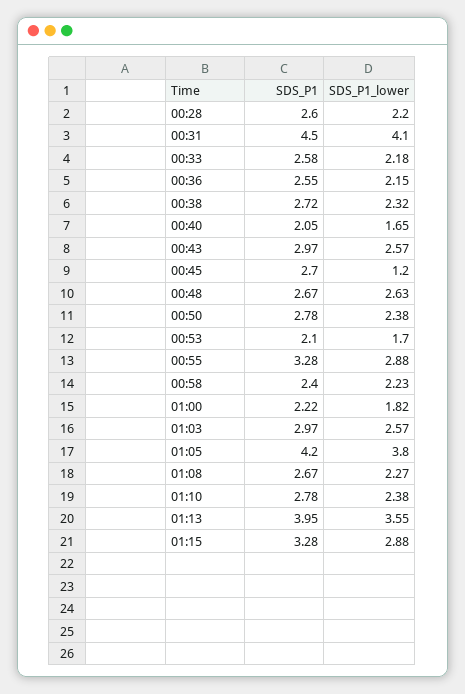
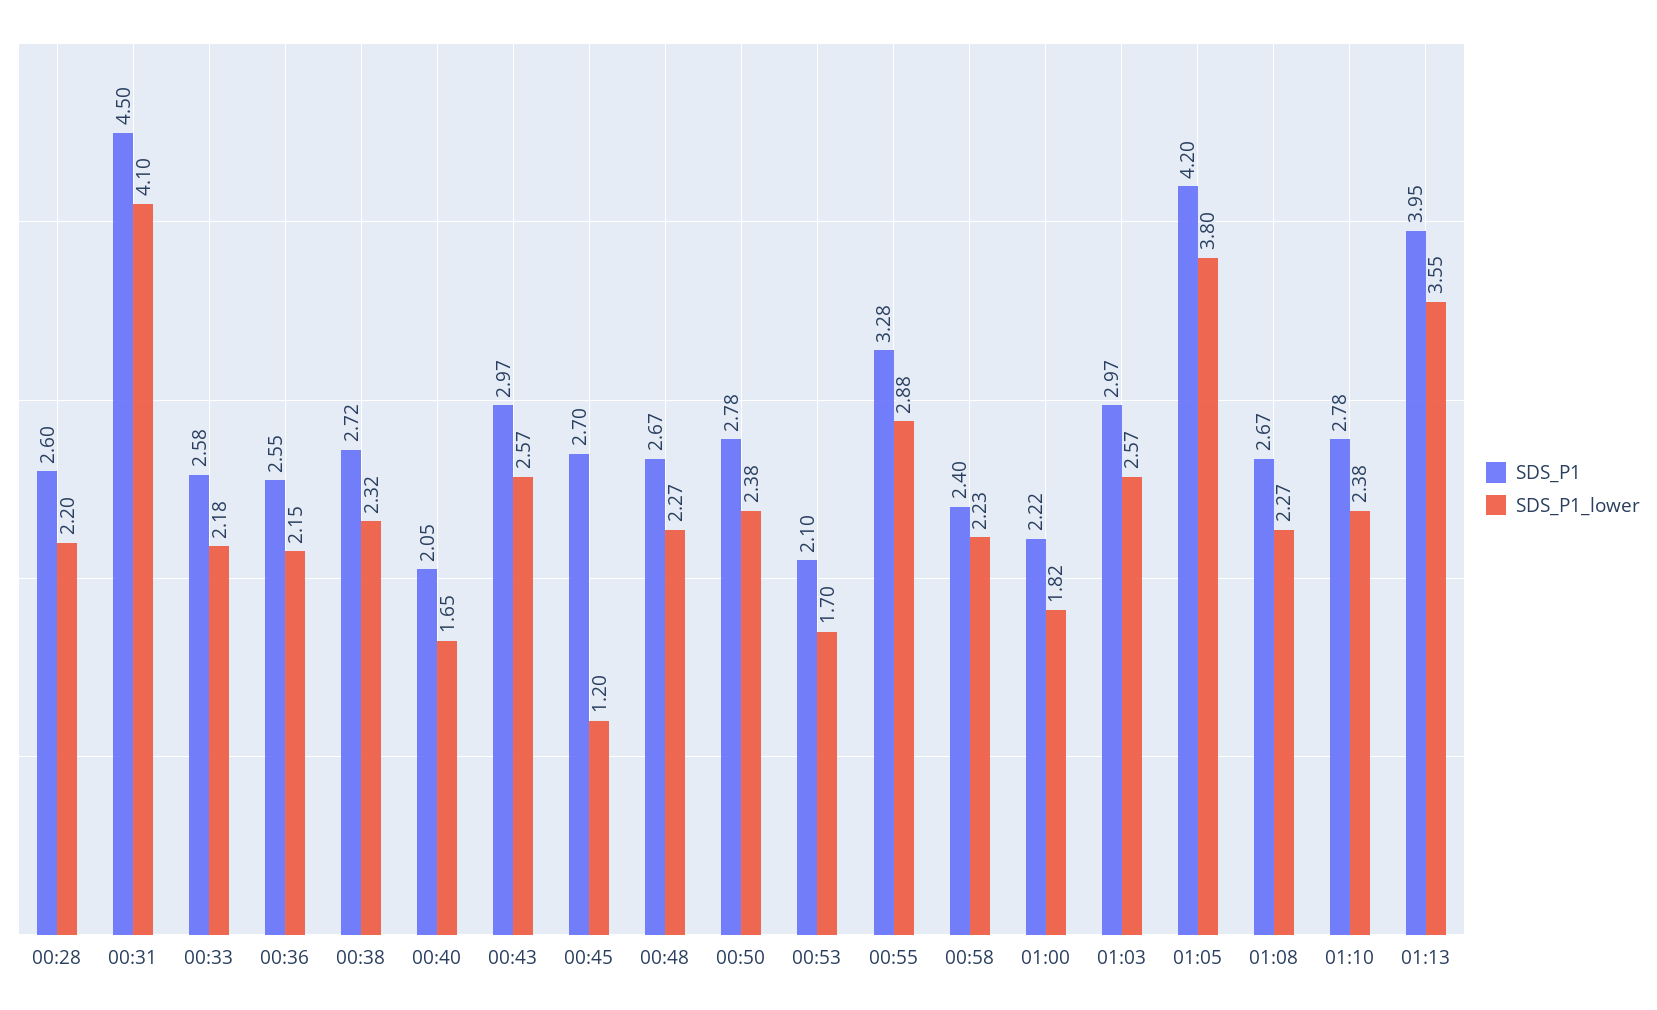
  {
    "SDS_P1": {
      "00:28": 2.6,
      "00:31": 4.5,
      "00:33": 2.58,
      "00:36": 2.55,
      "00:38": 2.72,
      "00:40": 2.05,
      "00:43": 2.97,
      "00:45": 2.7,
      "00:48": 2.67,
      "00:50": 2.78,
      "00:53": 2.1,
      "00:55": 3.28,
      "00:58": 2.4,
      "01:00": 2.22,
      "01:03": 2.97,
      "01:05": 4.2,
      "01:08": 2.67,
      "01:10": 2.78,
-     "01:13": 3.95,
+     "01:13": 3.95
-     "01:15": 3.28
    },
    "SDS_P1_lower": {
      "00:28": 2.2,
      "00:31": 4.1,
      "00:33": 2.18,
      "00:36": 2.15,
      "00:38": 2.32,
      "00:40": 1.65,
      "00:43": 2.57,
      "00:45": 1.2,
-     "00:48": 2.63,
+     "00:48": 2.27,
      "00:50": 2.38,
      "00:53": 1.7,
      "00:55": 2.88,
      "00:58": 2.23,
      "01:00": 1.82,
      "01:03": 2.57,
      "01:05": 3.8,
      "01:08": 2.27,
      "01:10": 2.38,
-     "01:13": 3.55,
+     "01:13": 3.55
-     "01:15": 2.88
    }
  }

